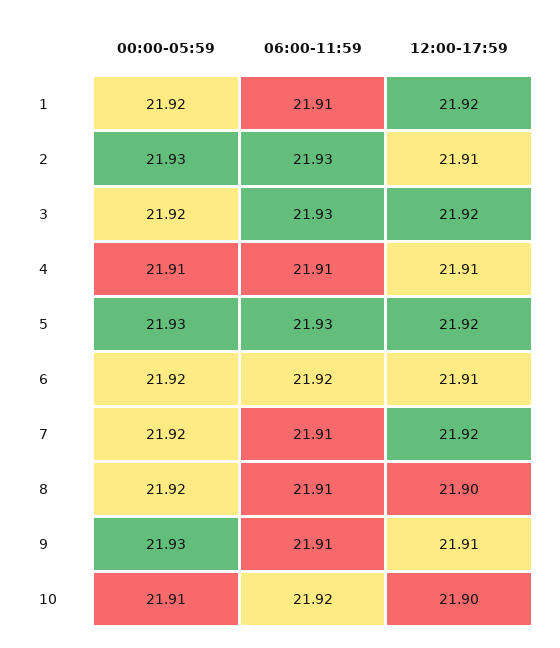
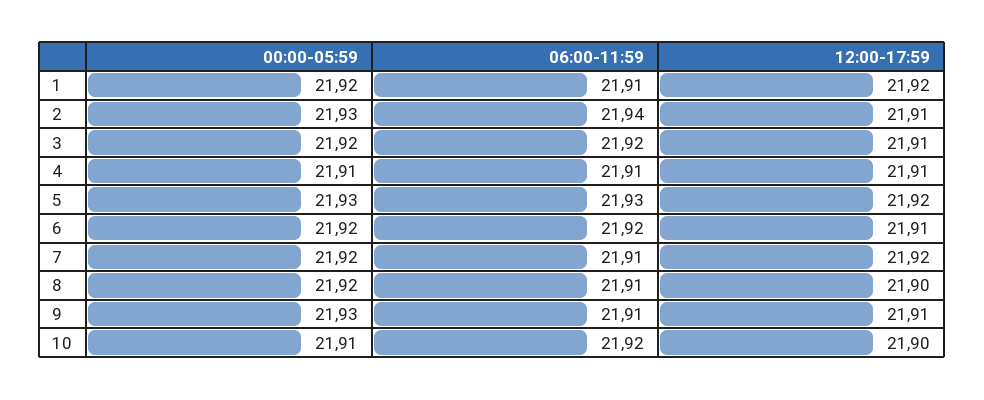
  {
    "00:00-05:59": {
      "1": 21.92,
      "2": 21.93,
      "3": 21.92,
      "4": 21.91,
      "5": 21.93,
      "6": 21.92,
      "7": 21.92,
      "8": 21.92,
      "9": 21.93,
      "10": 21.91
    },
    "06:00-11:59": {
      "1": 21.91,
-     "2": 21.93,
+     "2": 21.94,
-     "3": 21.93,
+     "3": 21.92,
      "4": 21.91,
      "5": 21.93,
      "6": 21.92,
      "7": 21.91,
      "8": 21.91,
      "9": 21.91,
      "10": 21.92
    },
    "12:00-17:59": {
      "1": 21.92,
      "2": 21.91,
-     "3": 21.92,
+     "3": 21.91,
      "4": 21.91,
      "5": 21.92,
      "6": 21.91,
      "7": 21.92,
      "8": 21.9,
      "9": 21.91,
      "10": 21.9
    }
  }

